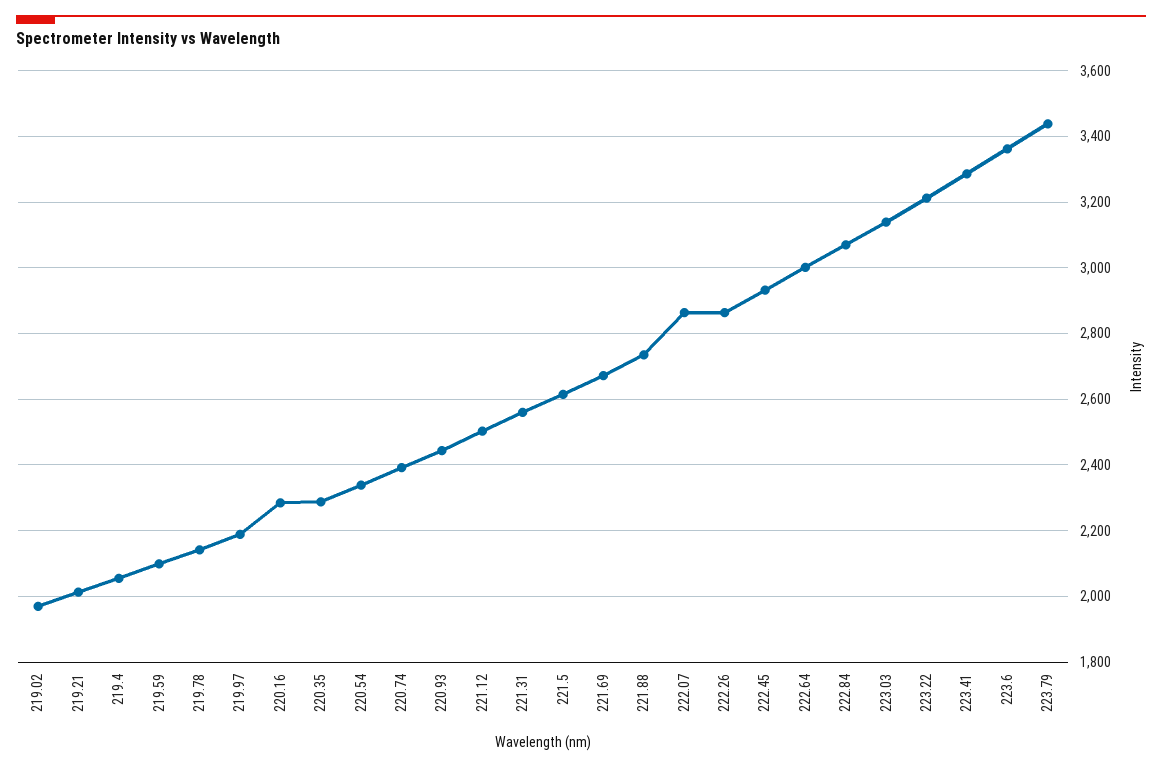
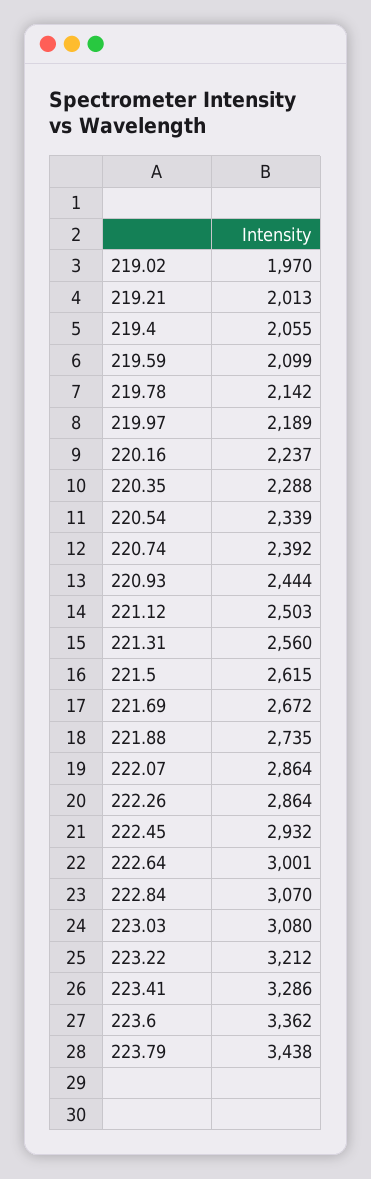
  {
    "219.02": 1970,
    "219.21": 2013,
    "219.4": 2055,
    "219.59": 2099,
    "219.78": 2142,
    "219.97": 2189,
-   "220.16": 2280,
+   "220.16": 2237,
    "220.35": 2288,
    "220.54": 2339,
    "220.74": 2392,
    "220.93": 2444,
    "221.12": 2503,
    "221.31": 2560,
    "221.5": 2615,
    "221.69": 2672,
    "221.88": 2735,
    "222.07": 2864,
    "222.26": 2864,
    "222.45": 2932,
    "222.64": 3001,
    "222.84": 3070,
-   "223.03": 3140,
+   "223.03": 3080,
    "223.22": 3212,
    "223.41": 3286,
    "223.6": 3362,
    "223.79": 3438
  }

